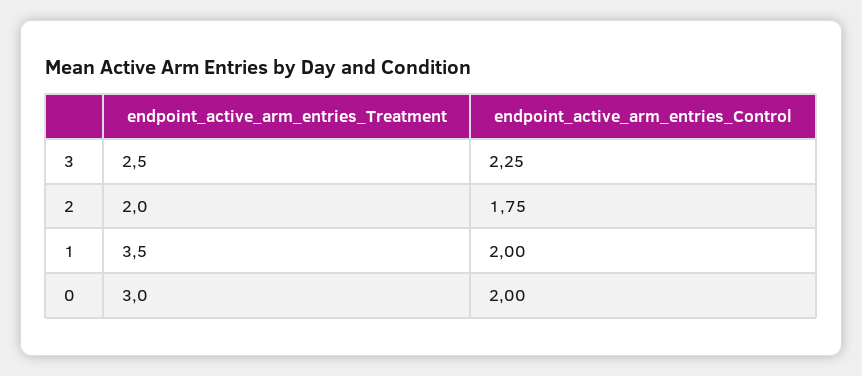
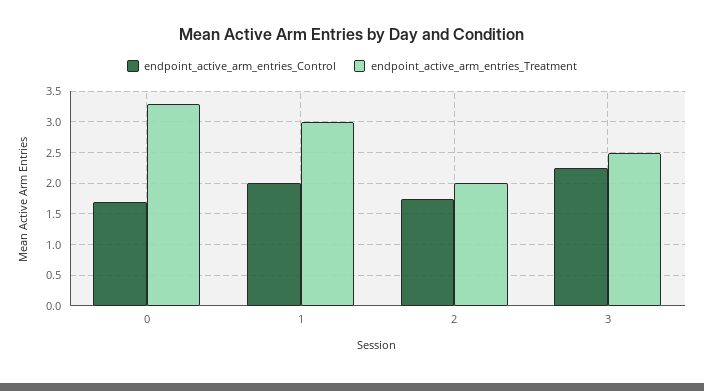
  {
    "endpoint_active_arm_entries_Treatment": {
      "3": 2.5,
      "2": 2,
-     "1": 3.5,
+     "1": 3,
-     "0": 3
+     "0": 3.3
    },
    "endpoint_active_arm_entries_Control": {
      "3": 2.25,
      "2": 1.75,
      "1": 2,
-     "0": 2
+     "0": 1.7
    }
  }

